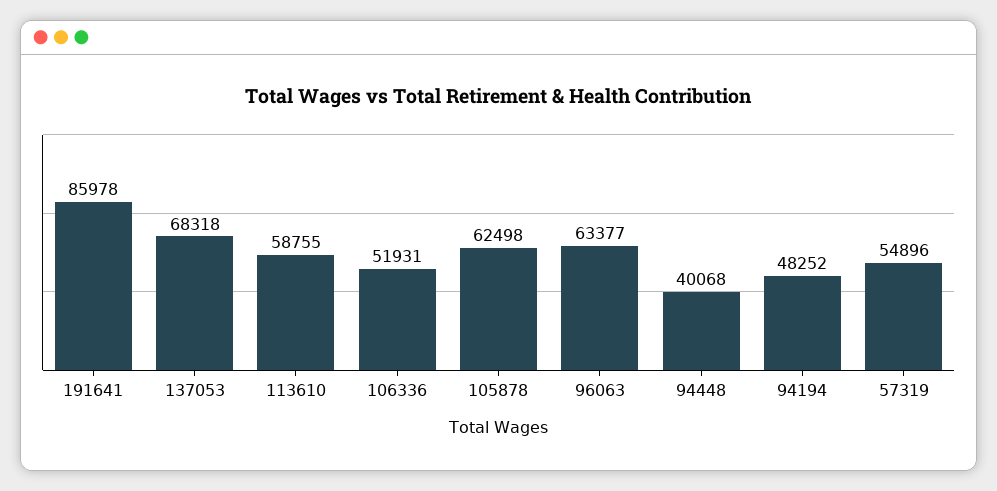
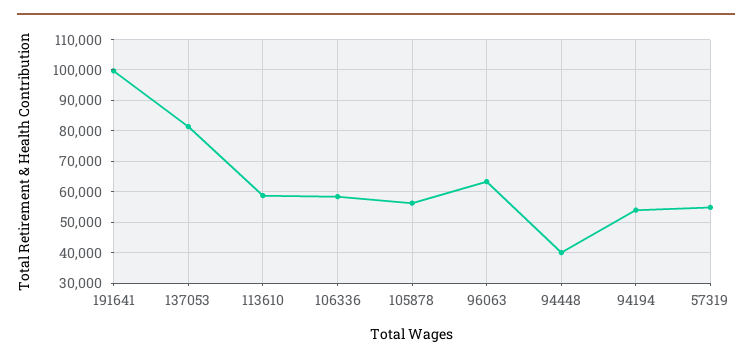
  {
-   "191641": 85978,
+   "191641": 100000,
-   "137053": 68318,
+   "137053": 82000,
    "113610": 58755,
-   "106336": 51931,
+   "106336": 58000,
-   "105878": 62498,
+   "105878": 56000,
    "96063": 63377,
    "94448": 40068,
-   "94194": 48252,
+   "94194": 54000,
    "57319": 54896
  }

